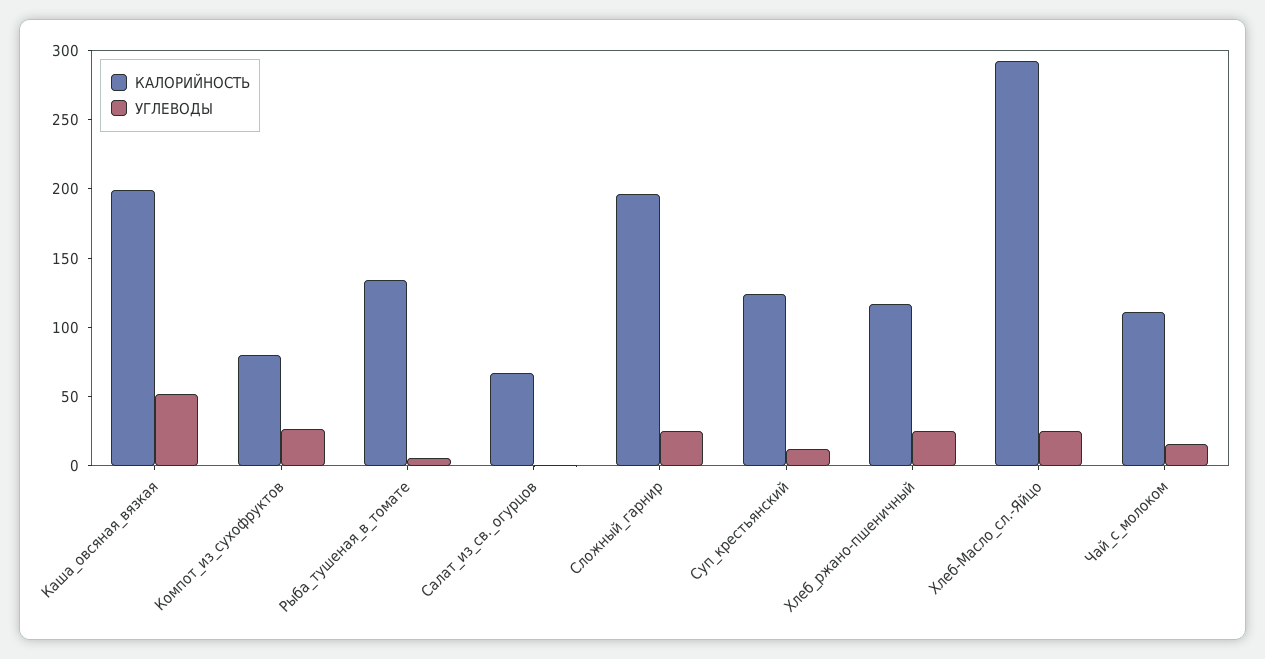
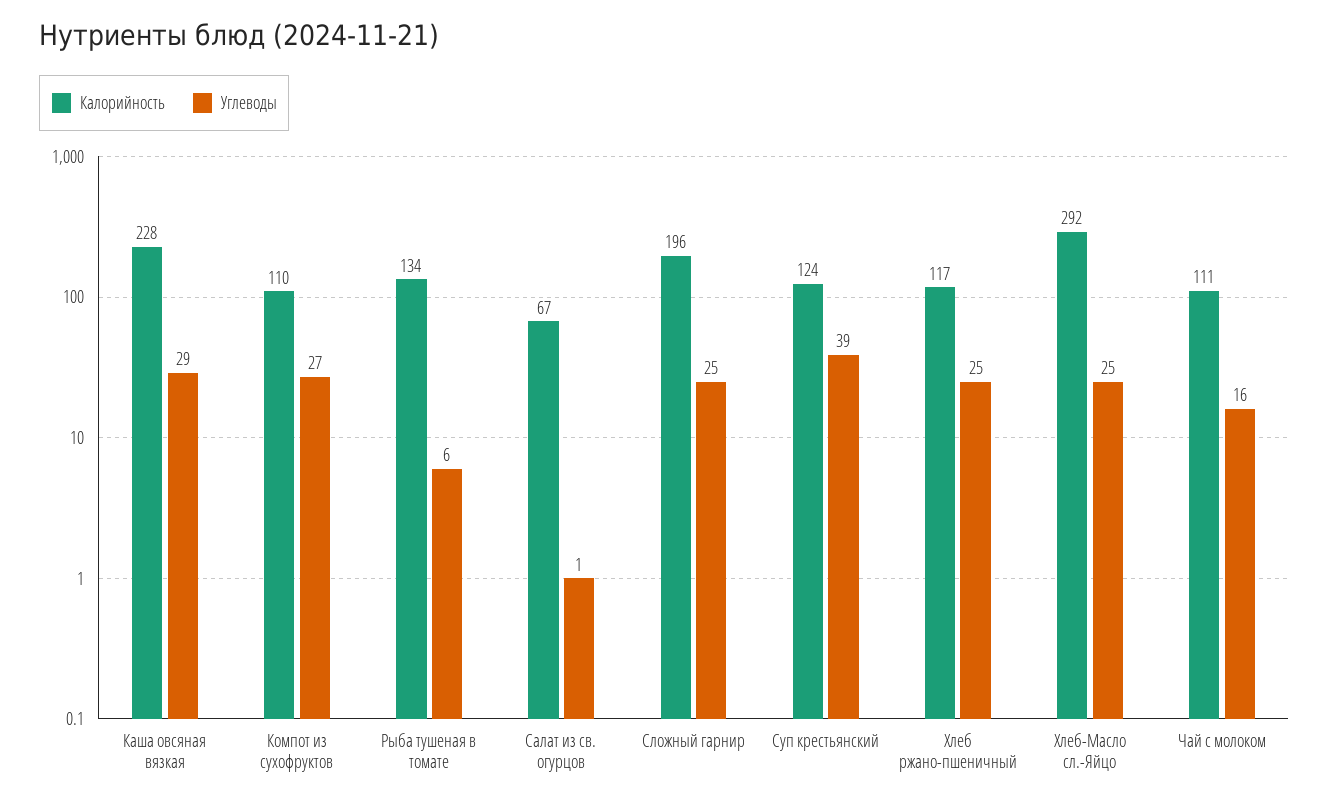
  {
    "КАЛОРИЙНОСТЬ": {
-     "Каша_овсяная_вязкая": 200,
+     "Каша_овсяная_вязкая": 228,
-     "Компот_из_сухофруктов": 80,
+     "Компот_из_сухофруктов": 110,
      "Рыба_тушеная_в_томате": 134,
      "Салат_из_св._огурцов": 67,
      "Сложный_гарнир": 196,
      "Суп_крестьянский": 124,
      "Хлеб_ржано-пшеничный": 117,
      "Хлеб-Масло_сл.-Яйцо": 292,
      "Чай_с_молоком": 111
    },
    "УГЛЕВОДЫ": {
-     "Каша_овсяная_вязкая": 50,
+     "Каша_овсяная_вязкая": 29,
      "Компот_из_сухофруктов": 27,
      "Рыба_тушеная_в_томате": 6,
      "Салат_из_св._огурцов": 1,
      "Сложный_гарнир": 25,
-     "Суп_крестьянский": 10,
+     "Суп_крестьянский": 39,
      "Хлеб_ржано-пшеничный": 25,
      "Хлеб-Масло_сл.-Яйцо": 25,
      "Чай_с_молоком": 16
    }
  }

